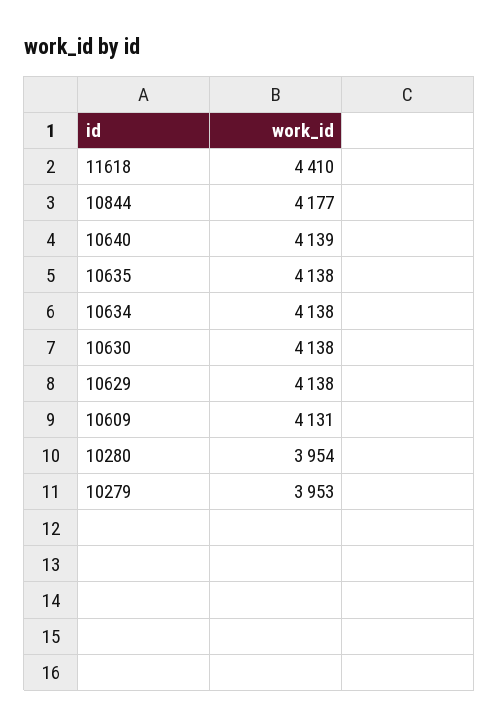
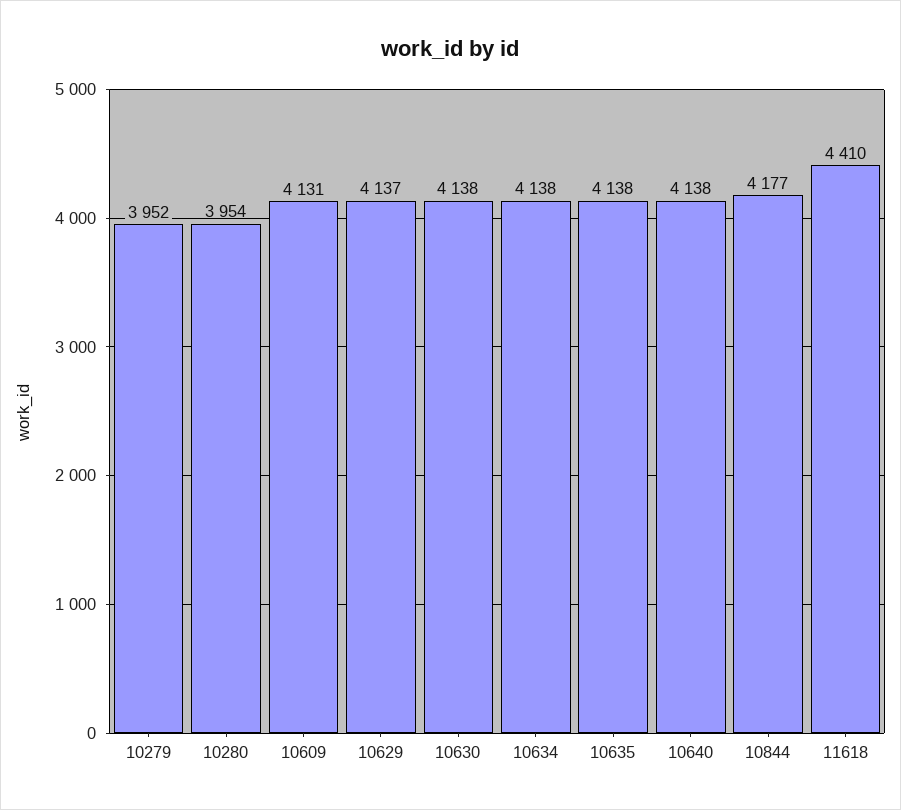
  {
    "11618": 4410,
    "10844": 4177,
-   "10640": 4139,
+   "10640": 4138,
    "10635": 4138,
    "10634": 4138,
    "10630": 4138,
-   "10629": 4138,
+   "10629": 4137,
    "10609": 4131,
    "10280": 3954,
-   "10279": 3953
+   "10279": 3952
  }

